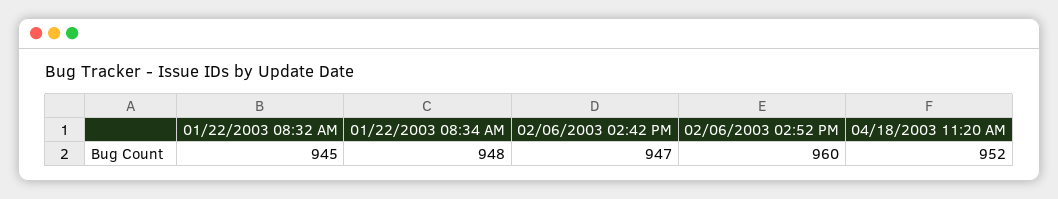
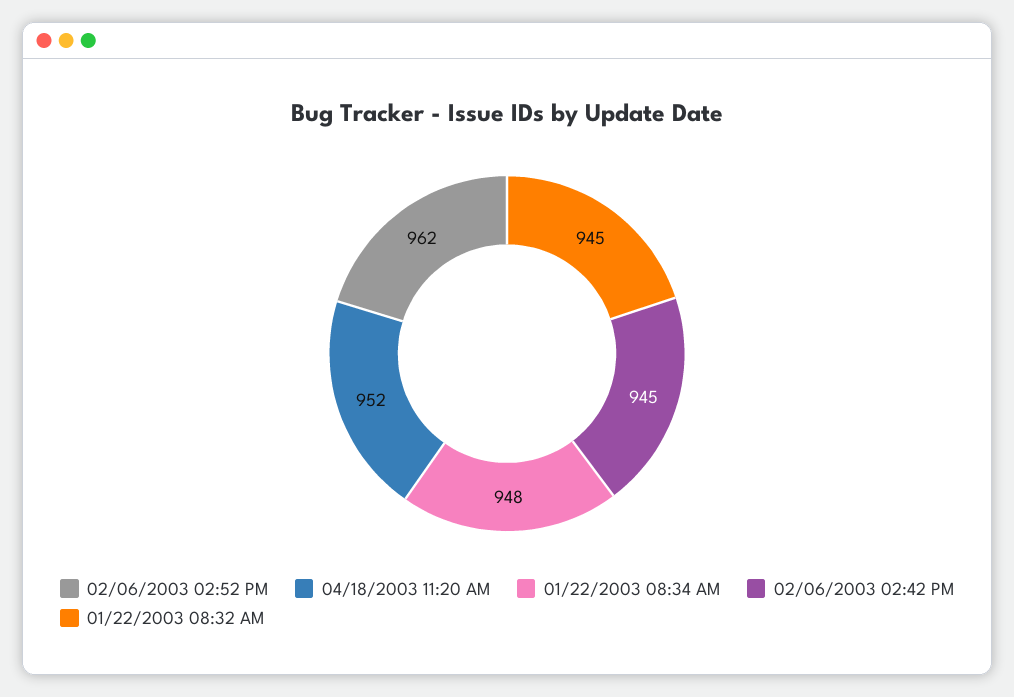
  {
    "01/22/2003 08:32 AM": 945,
    "01/22/2003 08:34 AM": 948,
-   "02/06/2003 02:42 PM": 947,
+   "02/06/2003 02:42 PM": 945,
-   "02/06/2003 02:52 PM": 960,
+   "02/06/2003 02:52 PM": 962,
    "04/18/2003 11:20 AM": 952
  }

